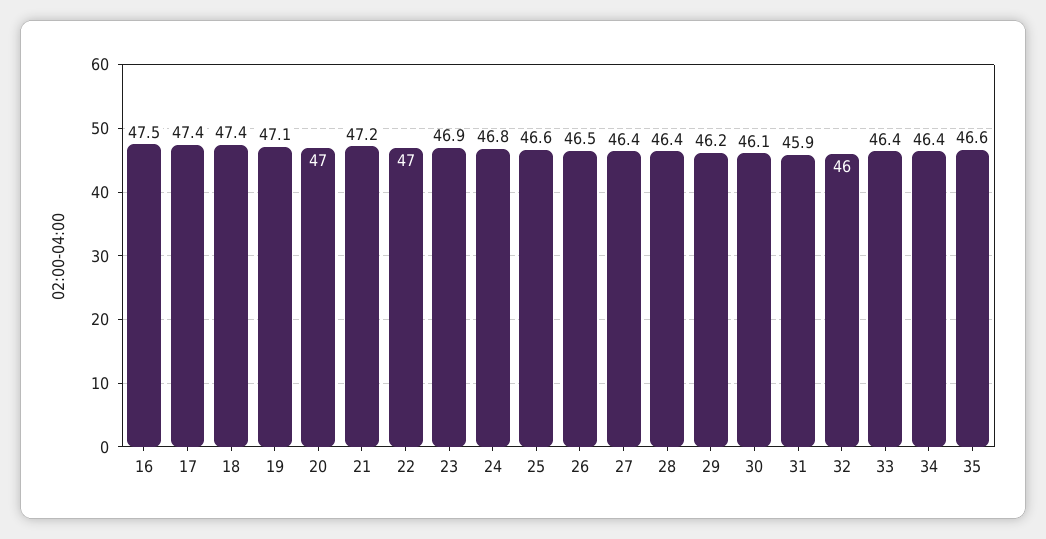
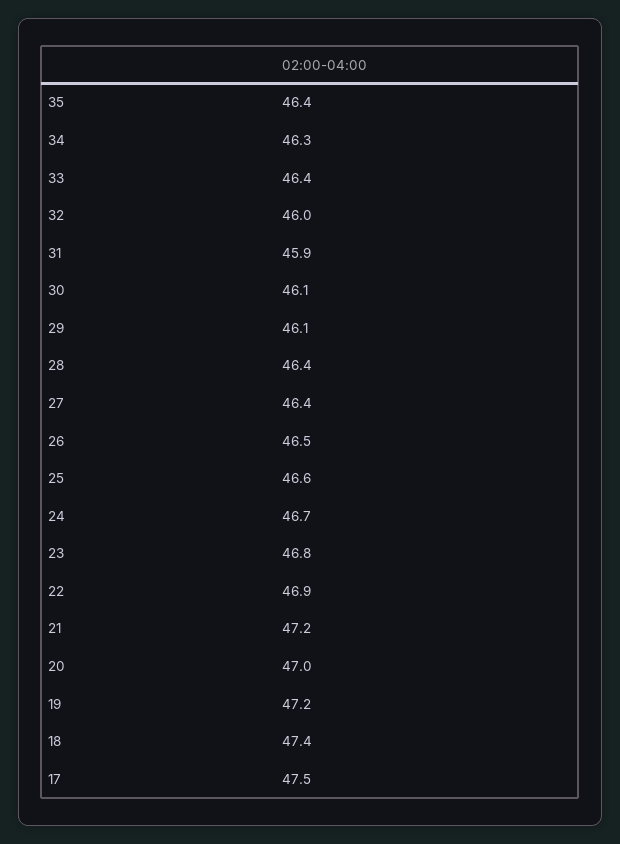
  {
-   "16": 47.5,
-   "17": 47.4,
+   "17": 47.5,
    "18": 47.4,
-   "19": 47.1,
+   "19": 47.2,
    "20": 47,
    "21": 47.2,
-   "22": 47,
+   "22": 46.9,
-   "23": 46.9,
+   "23": 46.8,
-   "24": 46.8,
+   "24": 46.7,
    "25": 46.6,
    "26": 46.5,
    "27": 46.4,
    "28": 46.4,
-   "29": 46.2,
+   "29": 46.1,
    "30": 46.1,
    "31": 45.9,
    "32": 46,
    "33": 46.4,
-   "34": 46.4,
+   "34": 46.3,
-   "35": 46.6
+   "35": 46.4
  }

